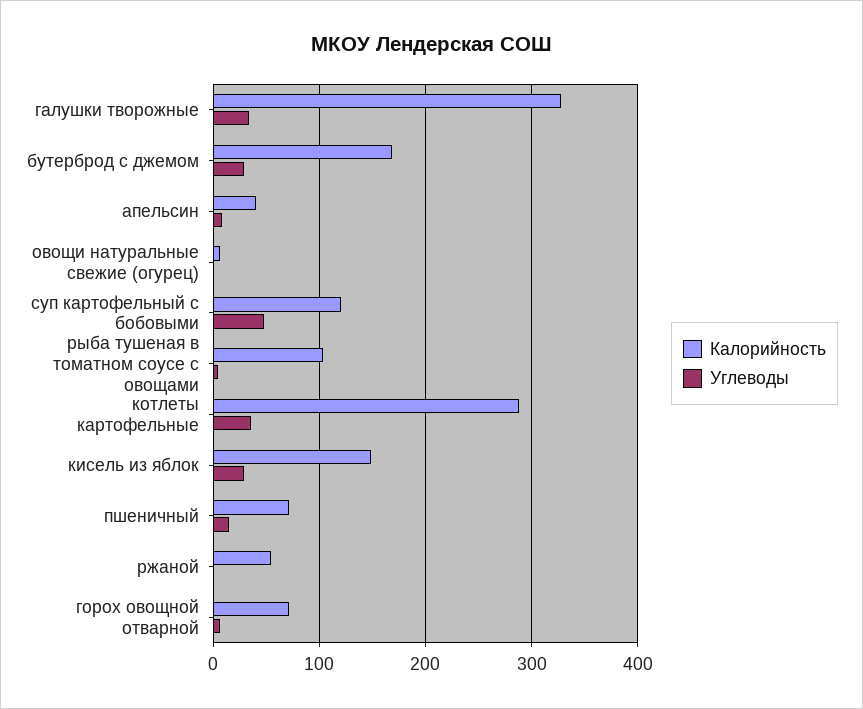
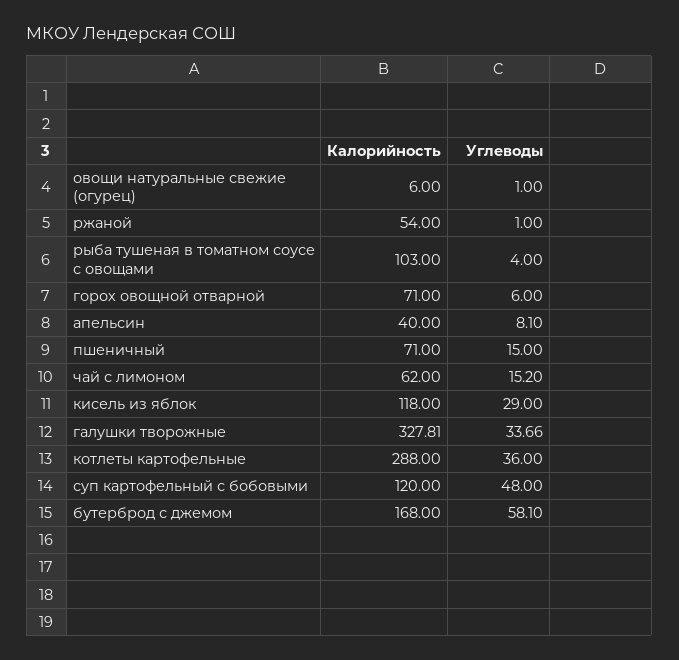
  {
    "Калорийность": {
      "галушки творожные": 327.81,
      "бутерброд с джемом": 168,
      "апельсин": 40,
      "овощи натуральные свежие (огурец)": 6,
      "суп картофельный с бобовыми": 120,
      "рыба тушеная в томатном соусе с овощами": 103,
      "котлеты картофельные": 288,
-     "кисель из яблок": 150,
+     "кисель из яблок": 118,
      "пшеничный": 71,
      "ржаной": 54,
-     "горох овощной отварной": 71
+     "горох овощной отварной": 71,
+     "чай с лимоном": 62
    },
    "Углеводы": {
      "галушки творожные": 33.66,
-     "бутерброд с джемом": 30,
+     "бутерброд с джемом": 58.1,
      "апельсин": 8.1,
      "овощи натуральные свежие (огурец)": 1,
      "суп картофельный с бобовыми": 48,
      "рыба тушеная в томатном соусе с овощами": 4,
      "котлеты картофельные": 36,
      "кисель из яблок": 29,
      "пшеничный": 15,
      "ржаной": 1,
-     "горох овощной отварной": 6
+     "горох овощной отварной": 6,
+     "чай с лимоном": 15.2
    }
  }

